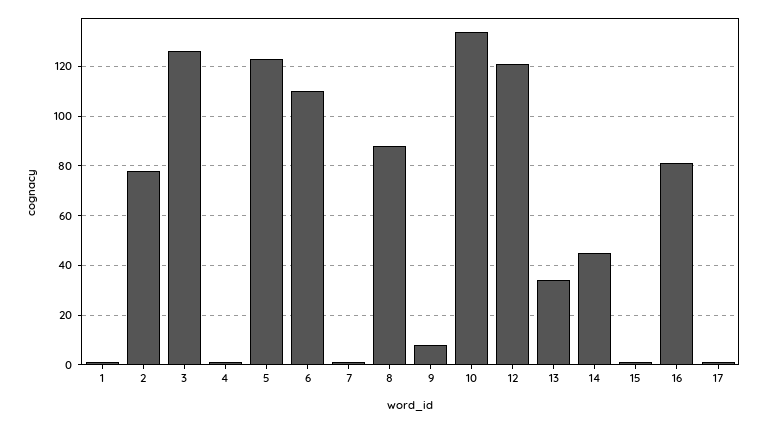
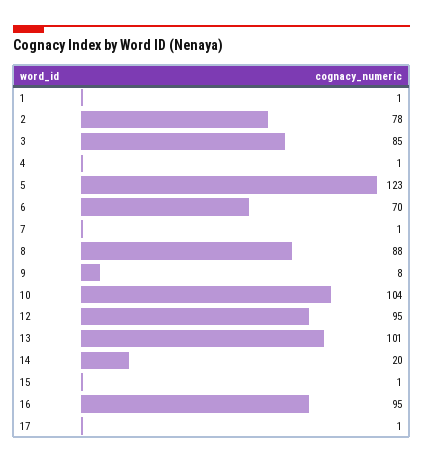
  {
    "1": 1,
    "2": 78,
-   "3": 125,
+   "3": 85,
    "4": 1,
    "5": 123,
-   "6": 110,
+   "6": 70,
    "7": 1,
    "8": 88,
    "9": 8,
-   "10": 135,
+   "10": 104,
-   "12": 120,
+   "12": 95,
-   "13": 35,
+   "13": 101,
-   "14": 45,
+   "14": 20,
    "15": 1,
-   "16": 80,
+   "16": 95,
    "17": 1
  }

